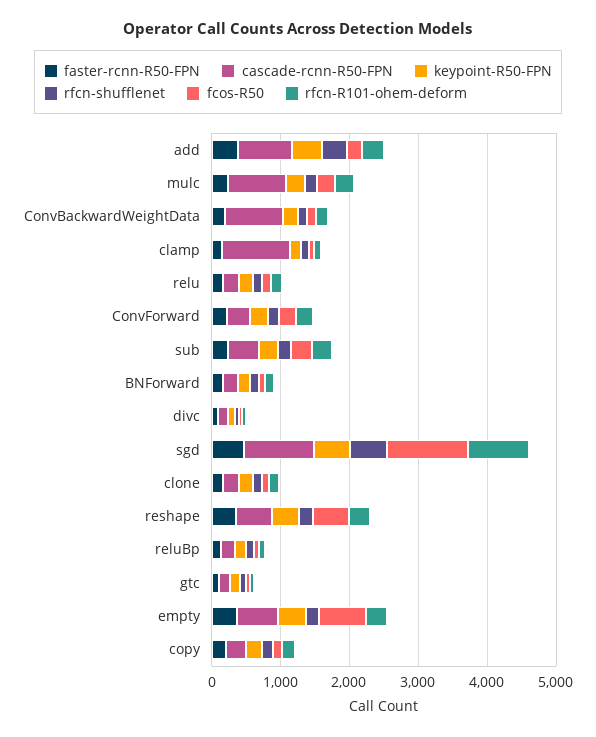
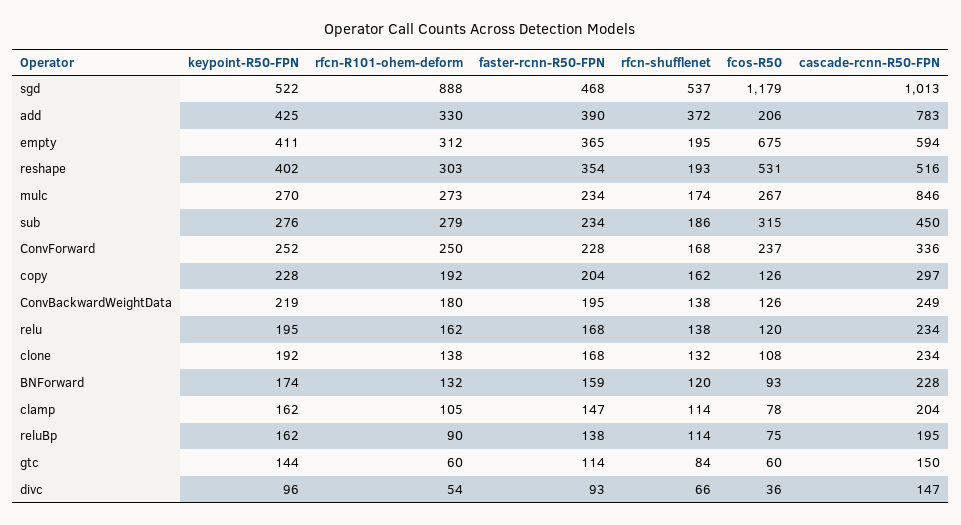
  {
    "faster-rcnn-R50-FPN": {
      "add": 390,
      "mulc": 234,
      "ConvBackwardWeightData": 195,
      "clamp": 147,
      "relu": 168,
      "ConvForward": 228,
      "sub": 234,
      "BNForward": 159,
      "divc": 93,
      "sgd": 468,
      "clone": 168,
      "reshape": 354,
      "reluBp": 138,
      "gtc": 114,
      "empty": 365,
      "copy": 204
    },
    "cascade-rcnn-R50-FPN": {
      "add": 783,
      "mulc": 846,
-     "ConvBackwardWeightData": 800,
+     "ConvBackwardWeightData": 249,
-     "clamp": 1000,
+     "clamp": 204,
      "relu": 234,
      "ConvForward": 336,
      "sub": 450,
      "BNForward": 228,
      "divc": 147,
      "sgd": 1013,
      "clone": 234,
      "reshape": 516,
      "reluBp": 195,
      "gtc": 150,
      "empty": 594,
      "copy": 297
    },
    "keypoint-R50-FPN": {
      "add": 425,
      "mulc": 270,
      "ConvBackwardWeightData": 219,
      "clamp": 162,
      "relu": 195,
      "ConvForward": 252,
      "sub": 276,
      "BNForward": 174,
      "divc": 96,
      "sgd": 522,
      "clone": 192,
      "reshape": 402,
      "reluBp": 162,
      "gtc": 144,
      "empty": 411,
      "copy": 228
    },
    "rfcn-shufflenet": {
      "add": 372,
      "mulc": 174,
      "ConvBackwardWeightData": 138,
      "clamp": 114,
      "relu": 138,
      "ConvForward": 168,
      "sub": 186,
      "BNForward": 120,
      "divc": 66,
      "sgd": 537,
      "clone": 132,
      "reshape": 193,
      "reluBp": 114,
      "gtc": 84,
      "empty": 195,
      "copy": 162
    },
    "fcos-R50": {
      "add": 206,
      "mulc": 267,
      "ConvBackwardWeightData": 126,
      "clamp": 78,
      "relu": 120,
      "ConvForward": 237,
      "sub": 315,
      "BNForward": 93,
      "divc": 36,
      "sgd": 1179,
      "clone": 108,
      "reshape": 531,
      "reluBp": 75,
      "gtc": 60,
      "empty": 675,
      "copy": 126
    },
    "rfcn-R101-ohem-deform": {
      "add": 330,
      "mulc": 273,
      "ConvBackwardWeightData": 180,
      "clamp": 105,
      "relu": 162,
      "ConvForward": 250,
      "sub": 279,
      "BNForward": 132,
      "divc": 54,
      "sgd": 888,
      "clone": 138,
      "reshape": 303,
      "reluBp": 90,
      "gtc": 60,
      "empty": 312,
      "copy": 192
    }
  }

